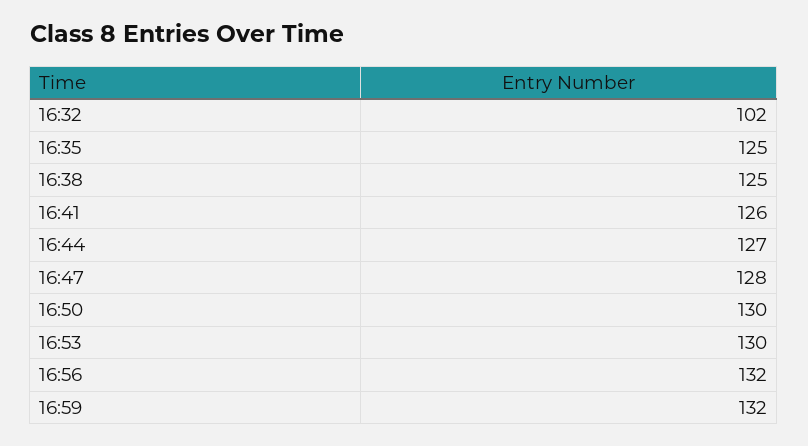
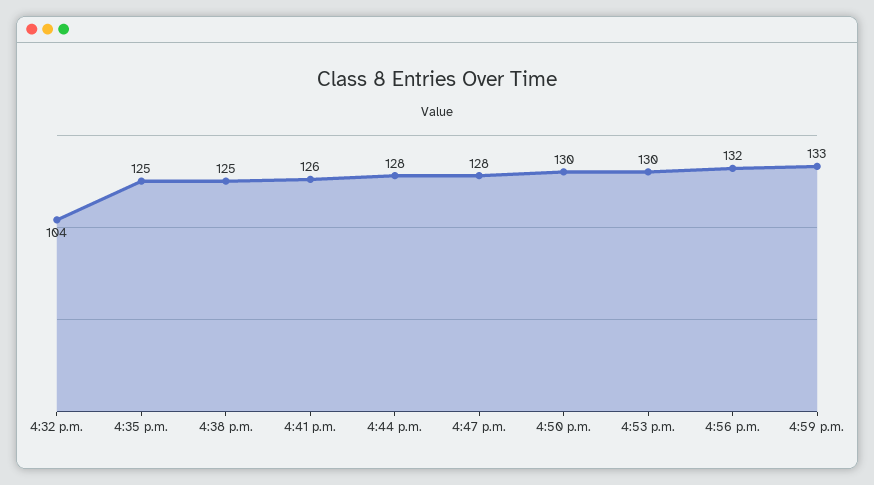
  {
-   "16:32": 102,
+   "16:32": 104,
    "16:35": 125,
    "16:38": 125,
    "16:41": 126,
-   "16:44": 127,
+   "16:44": 128,
    "16:47": 128,
    "16:50": 130,
    "16:53": 130,
    "16:56": 132,
-   "16:59": 132
+   "16:59": 133
  }

